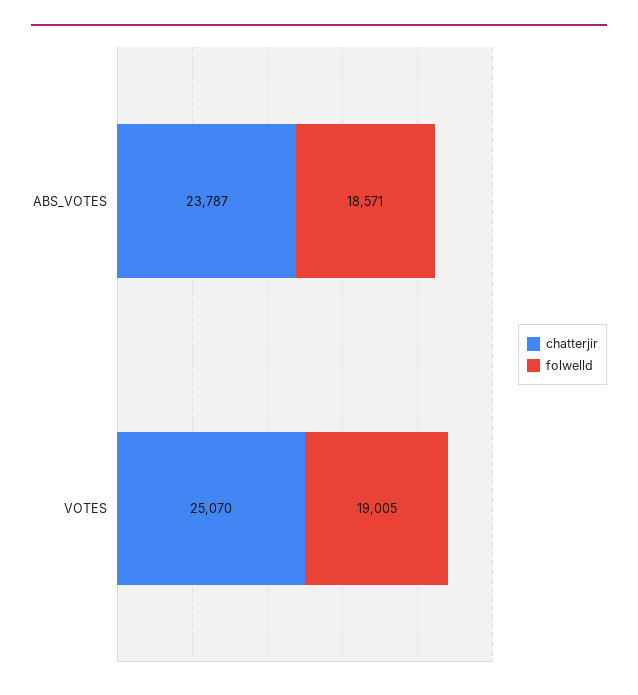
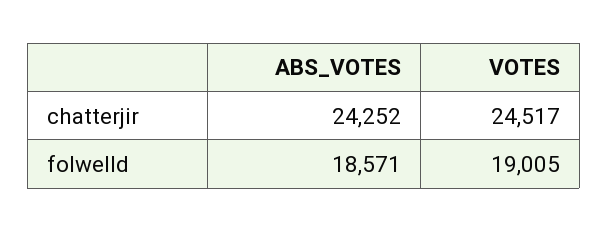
  {
    "chatterjir": {
-     "ABS_VOTES": 23787,
+     "ABS_VOTES": 24252,
-     "VOTES": 25070
+     "VOTES": 24517
    },
    "folwelld": {
      "ABS_VOTES": 18571,
      "VOTES": 19005
    }
  }

